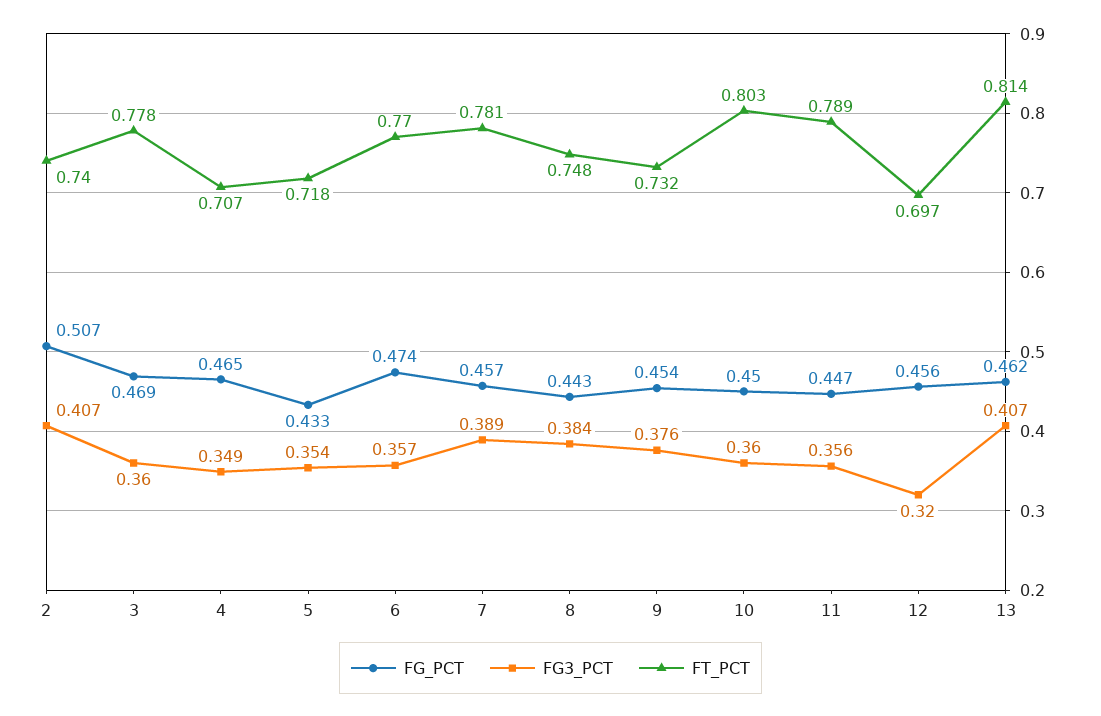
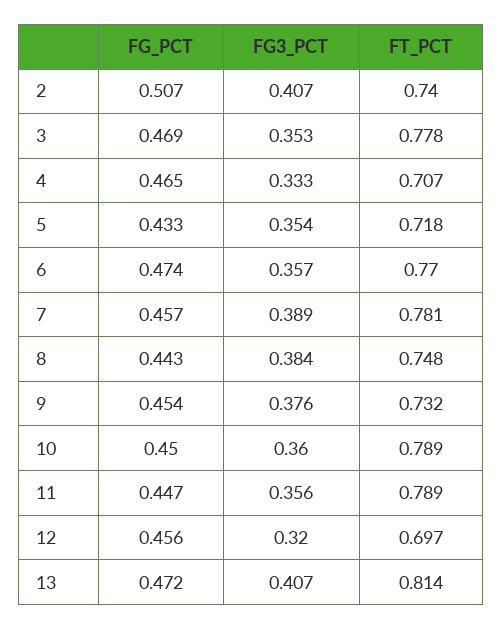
  {
    "FG_PCT": {
      "2": 0.507,
      "3": 0.469,
      "4": 0.465,
      "5": 0.433,
      "6": 0.474,
      "7": 0.457,
      "8": 0.443,
      "9": 0.454,
      "10": 0.45,
      "11": 0.447,
      "12": 0.456,
-     "13": 0.462
+     "13": 0.472
    },
    "FG3_PCT": {
      "2": 0.407,
-     "3": 0.36,
+     "3": 0.353,
-     "4": 0.349,
+     "4": 0.333,
      "5": 0.354,
      "6": 0.357,
      "7": 0.389,
      "8": 0.384,
      "9": 0.376,
      "10": 0.36,
      "11": 0.356,
      "12": 0.32,
      "13": 0.407
    },
    "FT_PCT": {
      "2": 0.74,
      "3": 0.778,
      "4": 0.707,
      "5": 0.718,
      "6": 0.77,
      "7": 0.781,
      "8": 0.748,
      "9": 0.732,
-     "10": 0.803,
+     "10": 0.789,
      "11": 0.789,
      "12": 0.697,
      "13": 0.814
    }
  }

